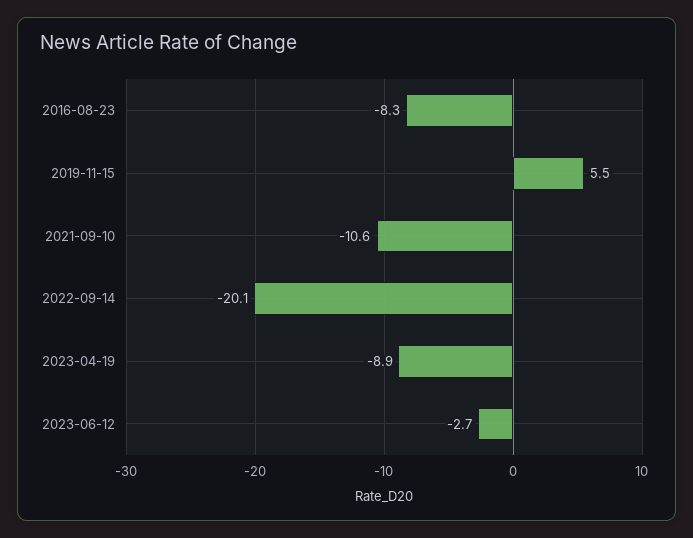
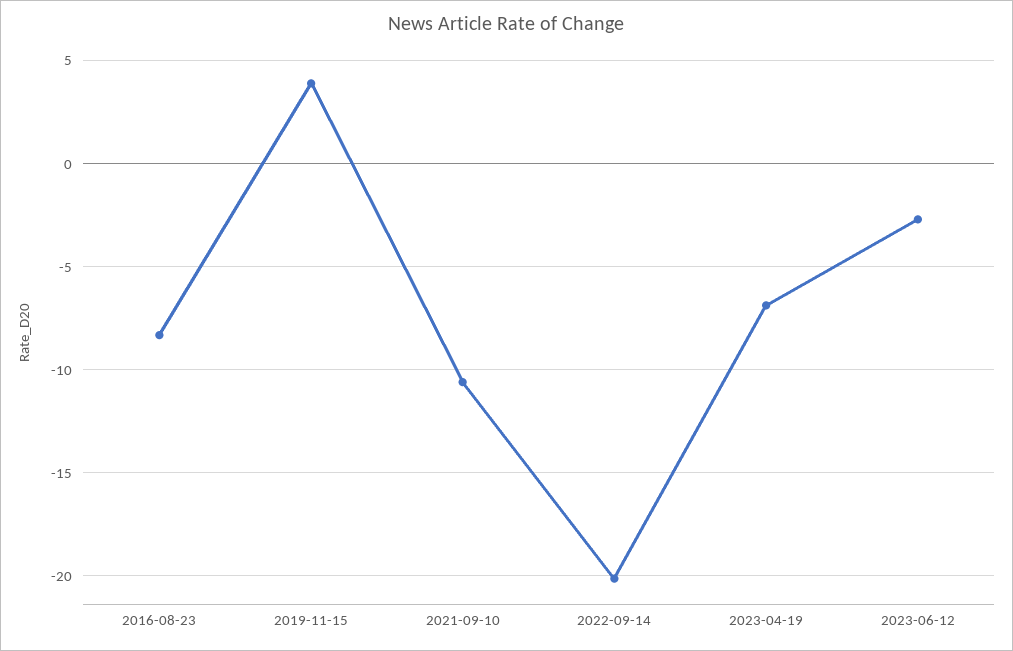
  {
    "2016-08-23": -8.3,
-   "2019-11-15": 5.5,
+   "2019-11-15": 4,
    "2021-09-10": -10.6,
    "2022-09-14": -20.1,
-   "2023-04-19": -8.9,
+   "2023-04-19": -7,
    "2023-06-12": -2.7
  }

